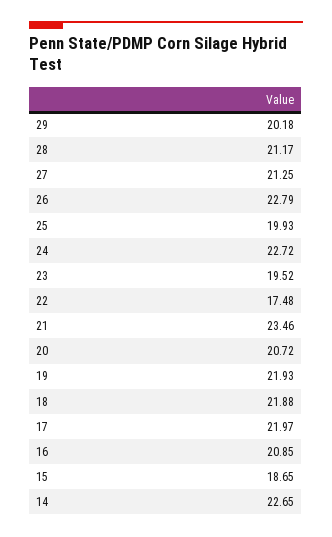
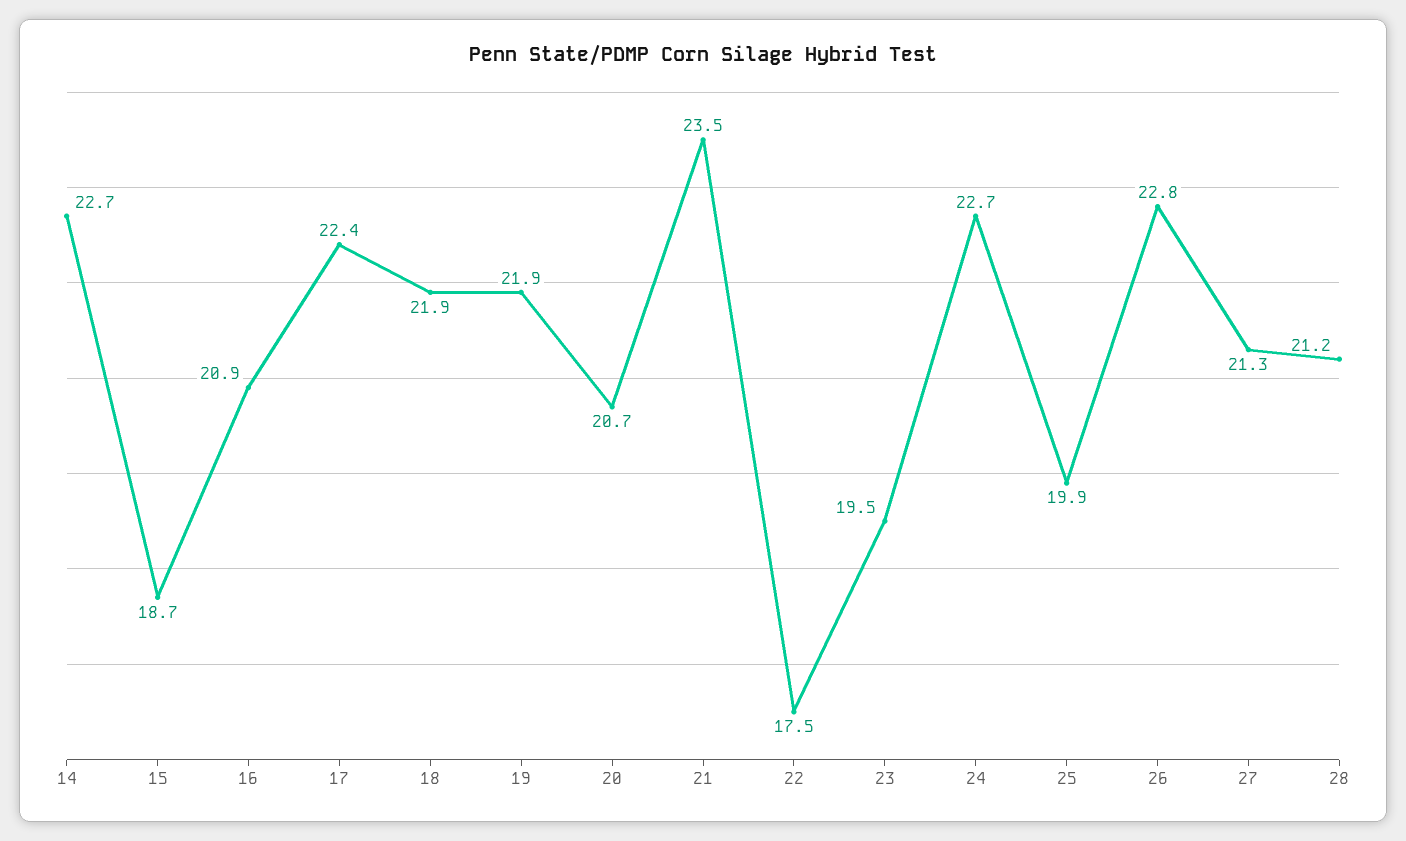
  {
-   "29": 20.18,
    "28": 21.17,
    "27": 21.25,
    "26": 22.79,
    "25": 19.93,
    "24": 22.72,
    "23": 19.52,
    "22": 17.48,
    "21": 23.46,
    "20": 20.72,
    "19": 21.93,
    "18": 21.88,
-   "17": 21.97,
+   "17": 22.4,
    "16": 20.85,
    "15": 18.65,
    "14": 22.65
  }

